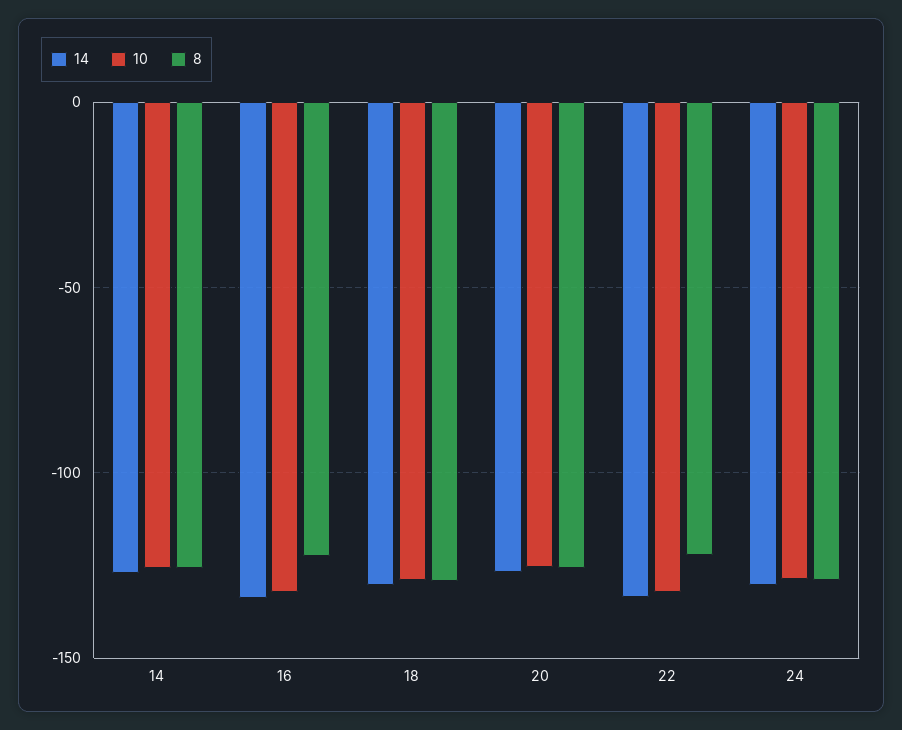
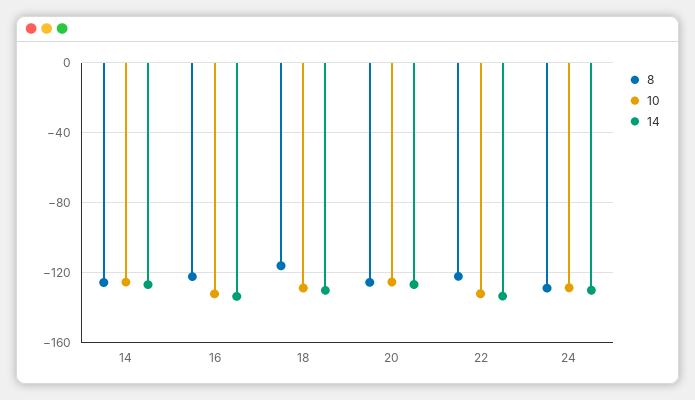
  {
    "14": {
      "14": -125,
      "16": -135,
      "18": -130,
      "20": -125,
      "22": -135,
      "24": -130
    },
    "10": {
      "14": -125,
      "16": -130,
      "18": -130,
      "20": -125,
      "22": -130,
      "24": -130
    },
    "8": {
      "14": -125,
      "16": -120,
-     "18": -130,
+     "18": -115,
      "20": -125,
      "22": -120,
      "24": -130
    }
  }

